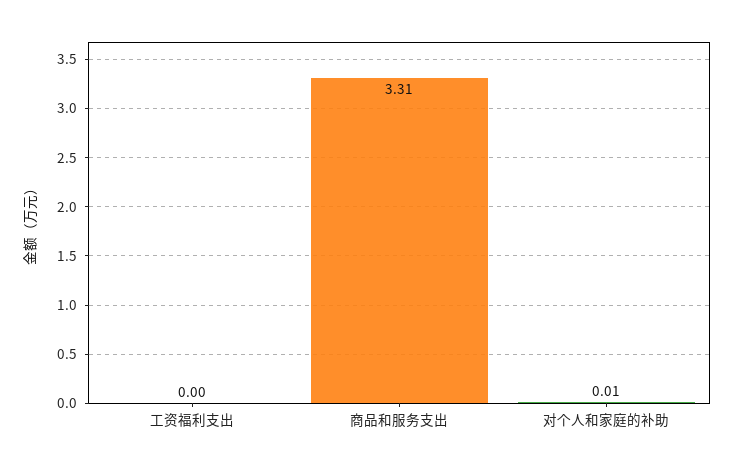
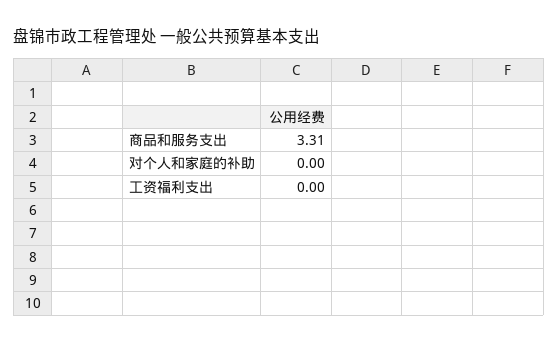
  {
    "工资福利支出": 0,
    "商品和服务支出": 3.31,
-   "对个人和家庭的补助": 0.01
+   "对个人和家庭的补助": 0
  }

